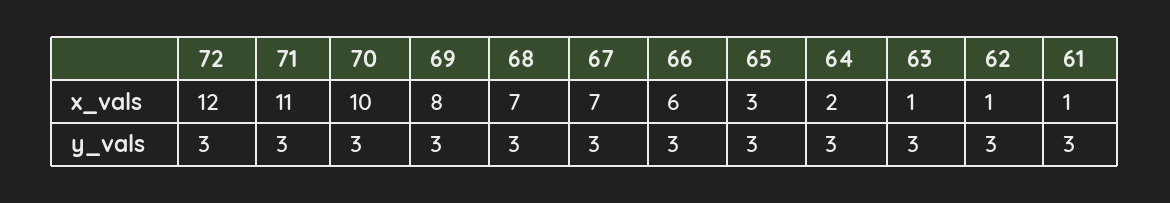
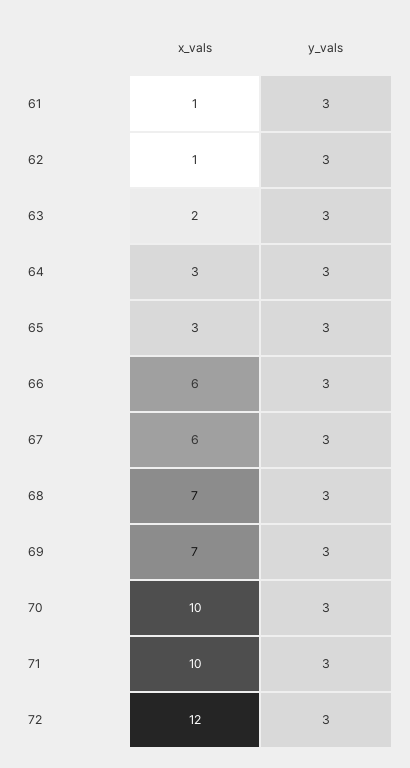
  {
    "72": {
      "x_vals": 12,
      "y_vals": 3
    },
    "71": {
-     "x_vals": 11,
+     "x_vals": 10,
      "y_vals": 3
    },
    "70": {
      "x_vals": 10,
      "y_vals": 3
    },
    "69": {
-     "x_vals": 8,
+     "x_vals": 7,
      "y_vals": 3
    },
    "68": {
      "x_vals": 7,
      "y_vals": 3
    },
    "67": {
-     "x_vals": 7,
+     "x_vals": 6,
      "y_vals": 3
    },
    "66": {
      "x_vals": 6,
      "y_vals": 3
    },
    "65": {
      "x_vals": 3,
      "y_vals": 3
    },
    "64": {
-     "x_vals": 2,
+     "x_vals": 3,
      "y_vals": 3
    },
    "63": {
-     "x_vals": 1,
+     "x_vals": 2,
      "y_vals": 3
    },
    "62": {
      "x_vals": 1,
      "y_vals": 3
    },
    "61": {
      "x_vals": 1,
      "y_vals": 3
    }
  }

